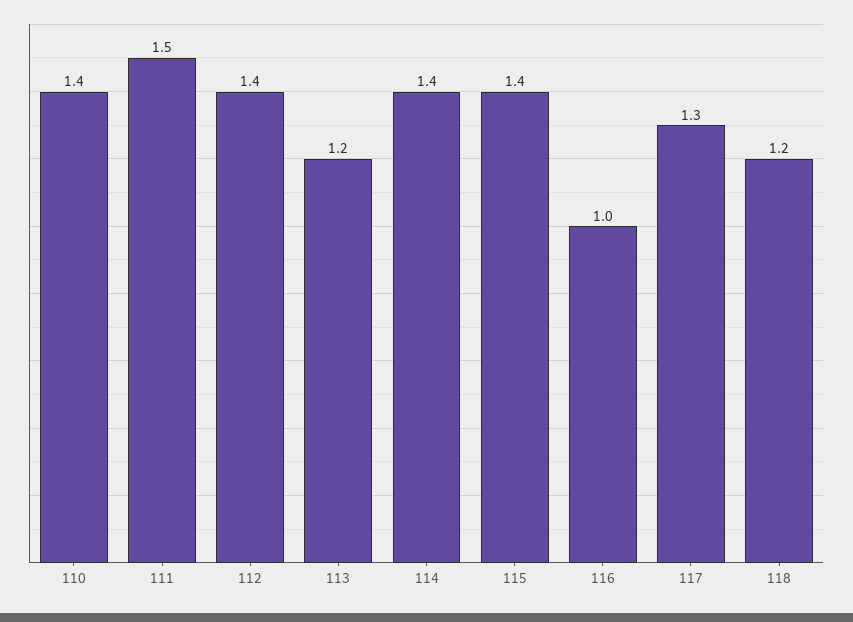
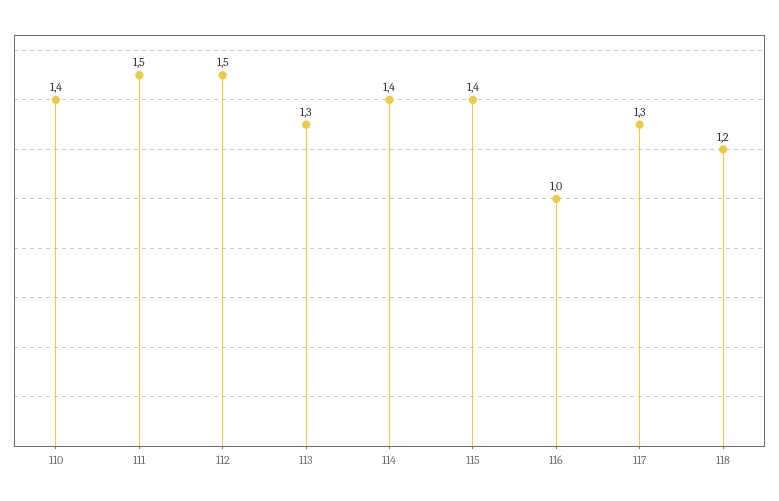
  {
    "110": 1.4,
    "111": 1.5,
-   "112": 1.4,
+   "112": 1.5,
-   "113": 1.2,
+   "113": 1.3,
    "114": 1.4,
    "115": 1.4,
    "116": 1,
    "117": 1.3,
    "118": 1.2
  }

